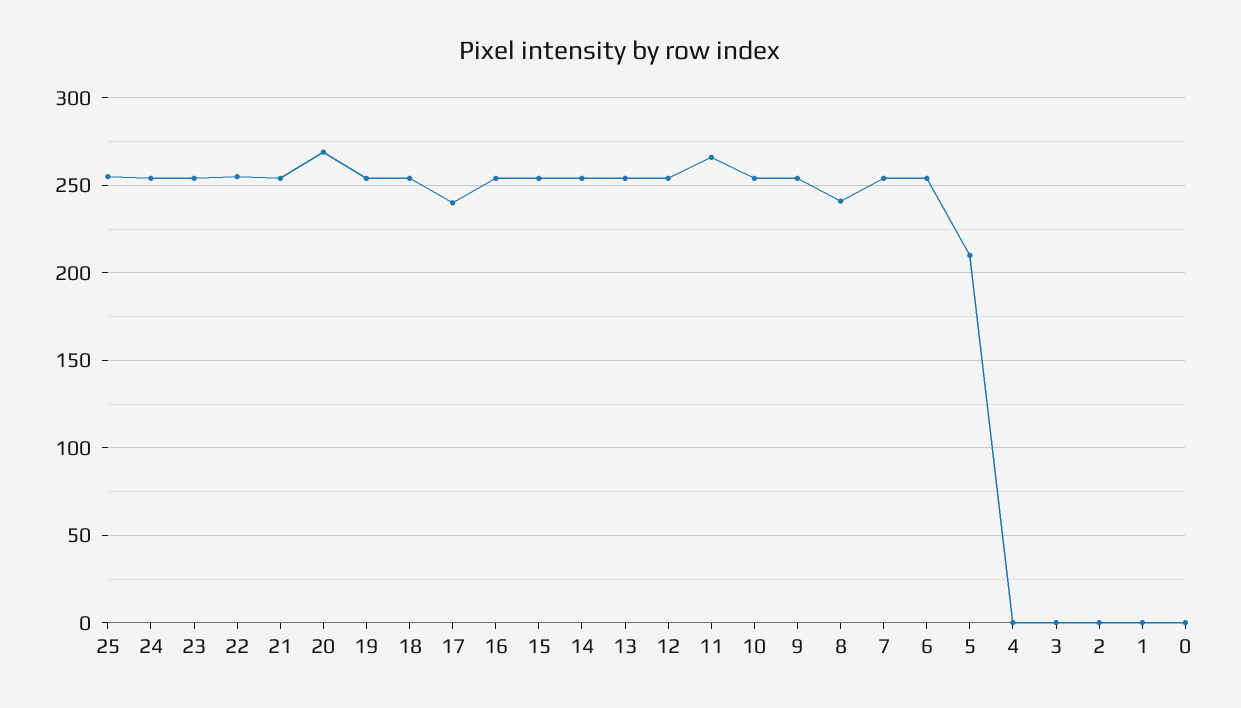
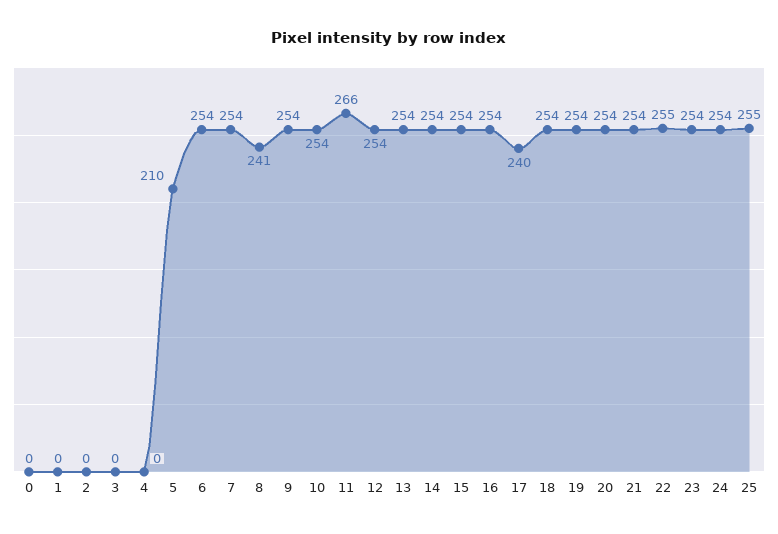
  {
    "25": 255,
    "24": 254,
    "23": 254,
    "22": 255,
    "21": 254,
-   "20": 270,
+   "20": 254,
    "19": 254,
    "18": 254,
    "17": 240,
    "16": 254,
    "15": 254,
    "14": 254,
    "13": 254,
    "12": 254,
    "11": 266,
    "10": 254,
    "9": 254,
    "8": 241,
    "7": 254,
    "6": 254,
    "5": 210,
    "4": 0,
    "3": 0,
    "2": 0,
    "1": 0,
    "0": 0
  }

